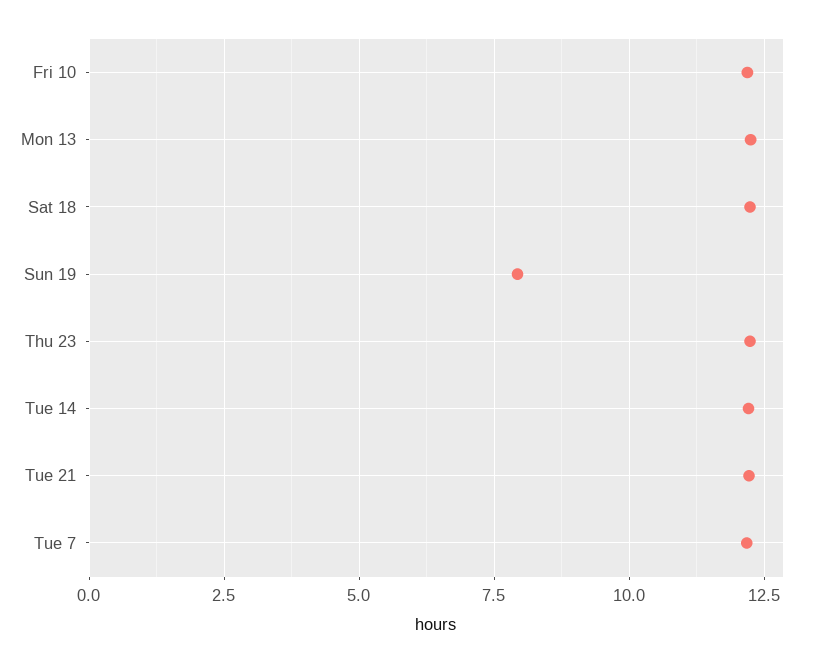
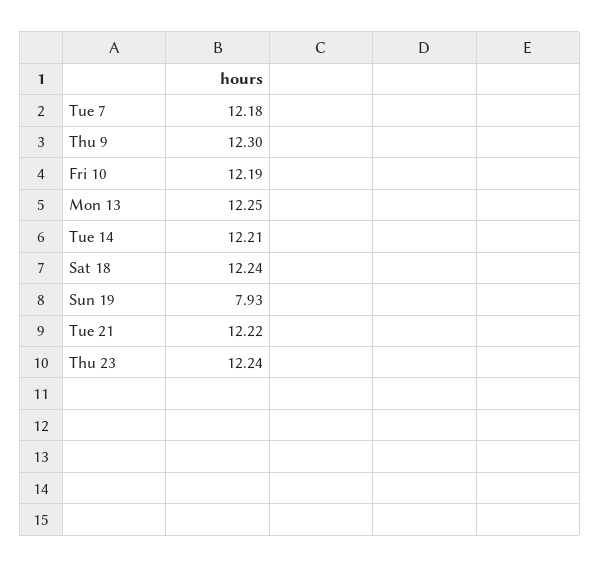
  {
    "Fri 10": 12.19,
    "Mon 13": 12.25,
    "Sat 18": 12.24,
    "Sun 19": 7.93,
    "Thu 23": 12.24,
    "Tue 14": 12.21,
    "Tue 21": 12.22,
-   "Tue 7": 12.18
+   "Tue 7": 12.18,
+   "Thu 9": 12.3
  }

